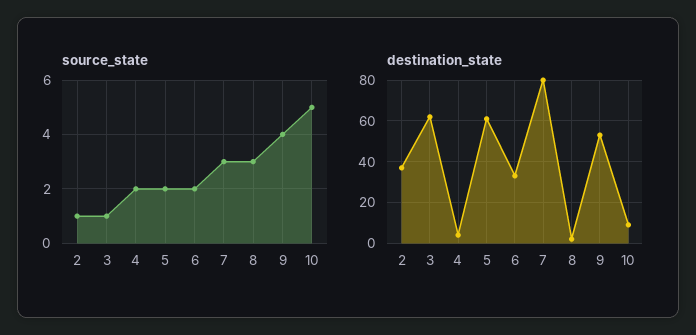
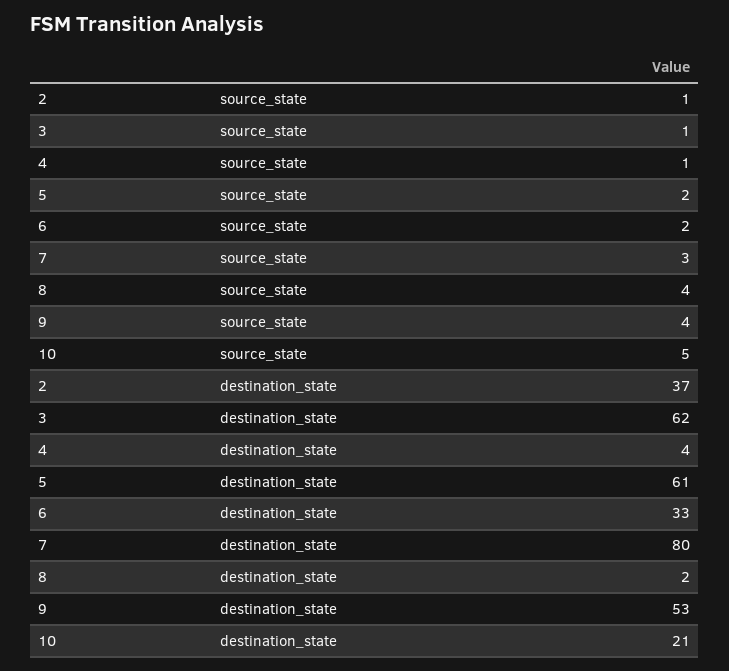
  {
    "source_state": {
      "2": 1,
      "3": 1,
-     "4": 2,
+     "4": 1,
      "5": 2,
      "6": 2,
      "7": 3,
-     "8": 3,
+     "8": 4,
      "9": 4,
      "10": 5
    },
    "destination_state": {
      "2": 37,
      "3": 62,
      "4": 4,
      "5": 61,
      "6": 33,
      "7": 80,
      "8": 2,
      "9": 53,
-     "10": 10
+     "10": 21
    }
  }

